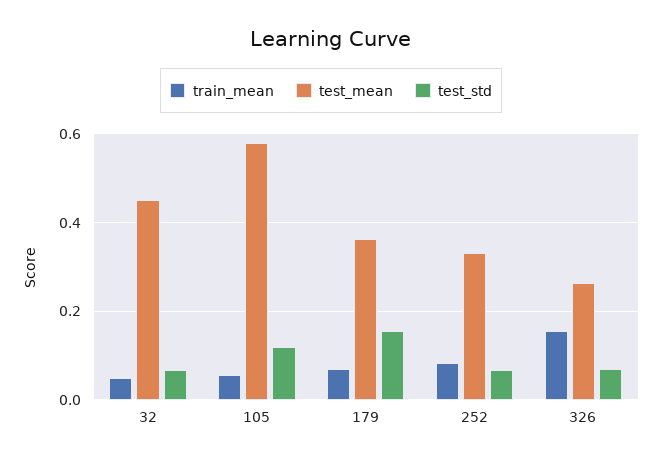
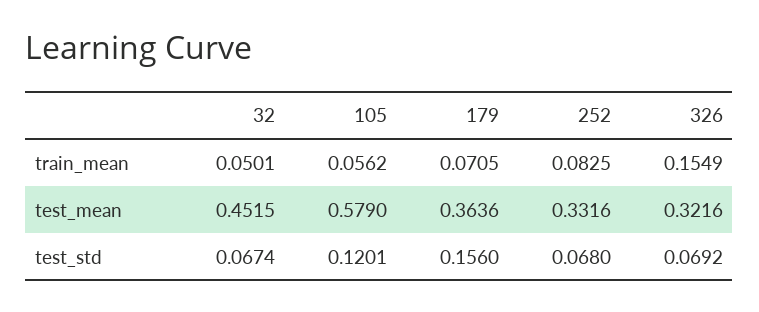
  {
    "train_mean": {
      "32": 0.0501,
      "105": 0.0562,
      "179": 0.0705,
      "252": 0.0825,
      "326": 0.1549
    },
    "test_mean": {
      "32": 0.4515,
      "105": 0.579,
      "179": 0.3636,
      "252": 0.3316,
-     "326": 0.26
+     "326": 0.3216
    },
    "test_std": {
      "32": 0.0674,
      "105": 0.1201,
      "179": 0.156,
      "252": 0.068,
      "326": 0.0692
    }
  }

